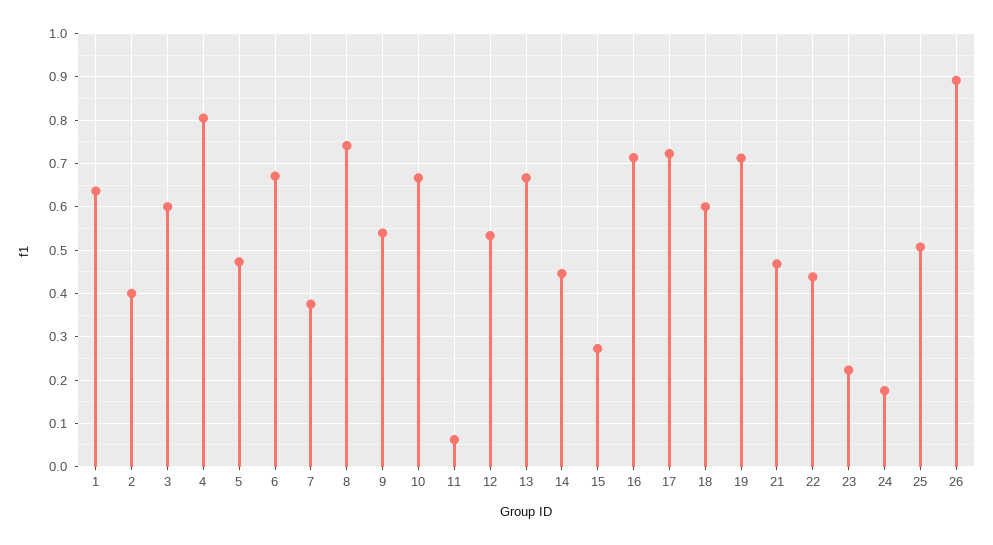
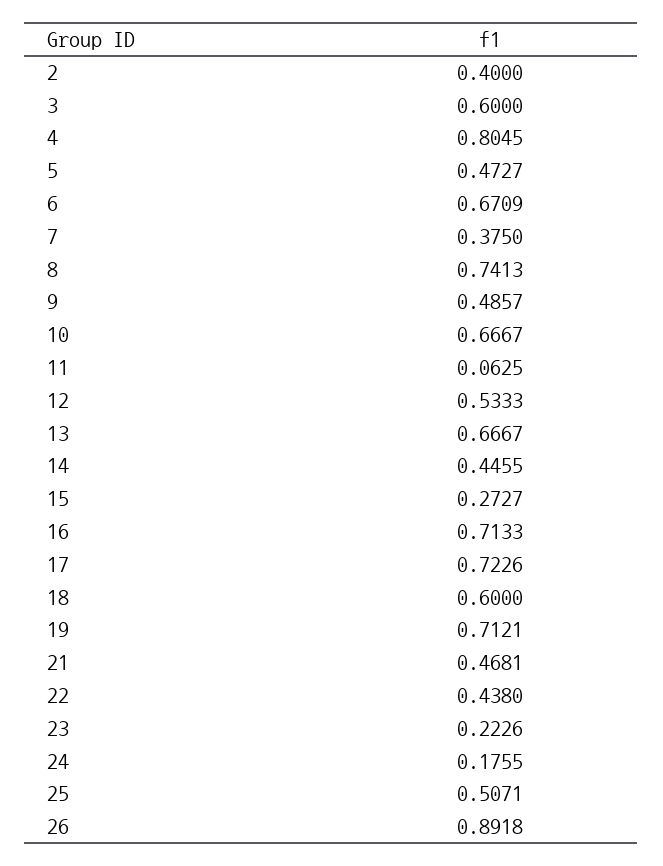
  {
-   "1": 0.64,
    "2": 0.4,
    "3": 0.6,
    "4": 0.8045,
    "5": 0.4727,
    "6": 0.6709,
    "7": 0.375,
    "8": 0.7413,
-   "9": 0.54,
+   "9": 0.4857,
    "10": 0.6667,
    "11": 0.0625,
    "12": 0.5333,
    "13": 0.6667,
    "14": 0.4455,
    "15": 0.2727,
    "16": 0.7133,
    "17": 0.7226,
    "18": 0.6,
    "19": 0.7121,
    "21": 0.4681,
    "22": 0.438,
    "23": 0.2226,
    "24": 0.1755,
    "25": 0.5071,
    "26": 0.8918
  }

